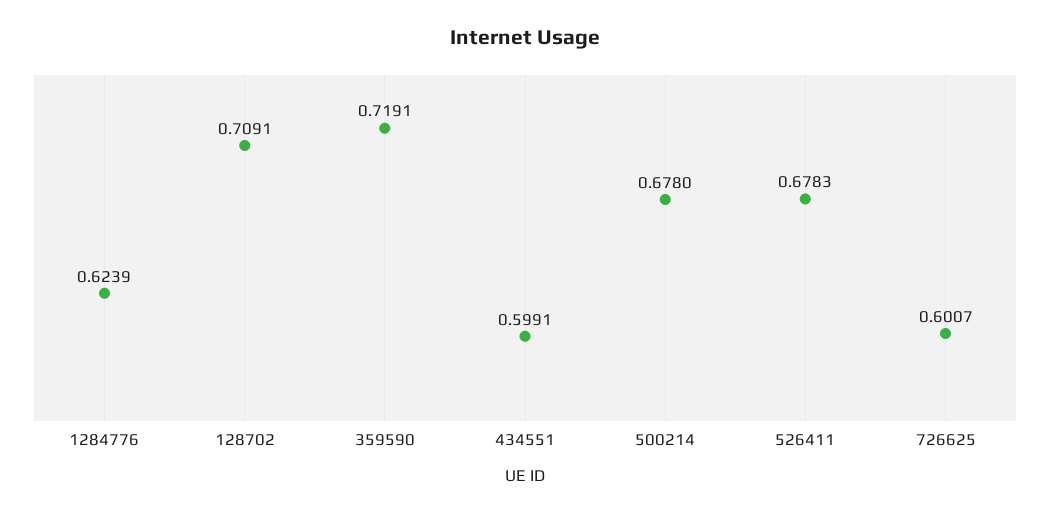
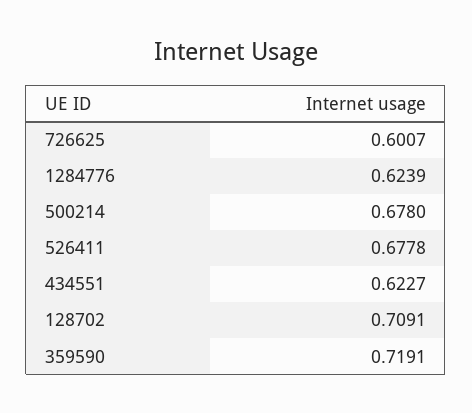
  {
    "1284776": 0.6239,
    "128702": 0.7091,
    "359590": 0.7191,
-   "434551": 0.5991,
+   "434551": 0.6227,
    "500214": 0.678,
-   "526411": 0.6783,
+   "526411": 0.6778,
    "726625": 0.6007
  }

